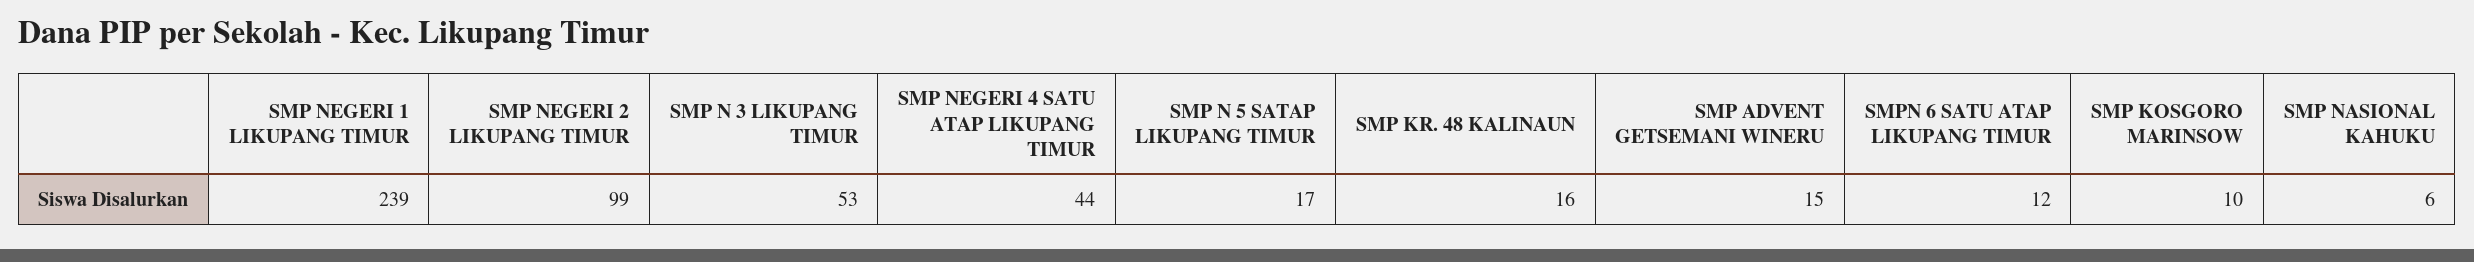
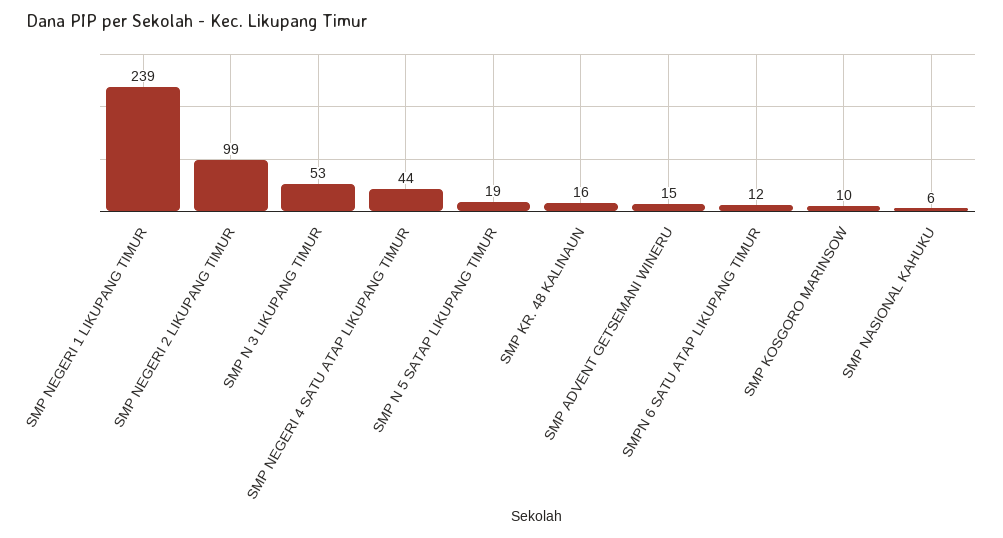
  {
    "SMP NEGERI 1 LIKUPANG TIMUR": 239,
    "SMP NEGERI 2 LIKUPANG TIMUR": 99,
    "SMP N 3 LIKUPANG TIMUR": 53,
    "SMP NEGERI 4 SATU ATAP LIKUPANG TIMUR": 44,
-   "SMP N 5 SATAP LIKUPANG TIMUR": 17,
+   "SMP N 5 SATAP LIKUPANG TIMUR": 19,
    "SMP KR. 48 KALINAUN": 16,
    "SMP ADVENT GETSEMANI WINERU": 15,
    "SMPN 6 SATU ATAP LIKUPANG TIMUR": 12,
    "SMP KOSGORO MARINSOW": 10,
    "SMP NASIONAL KAHUKU": 6
  }

